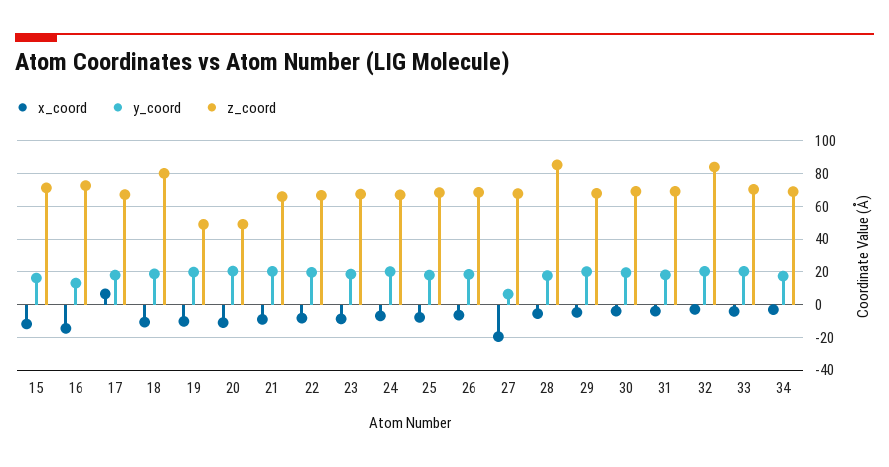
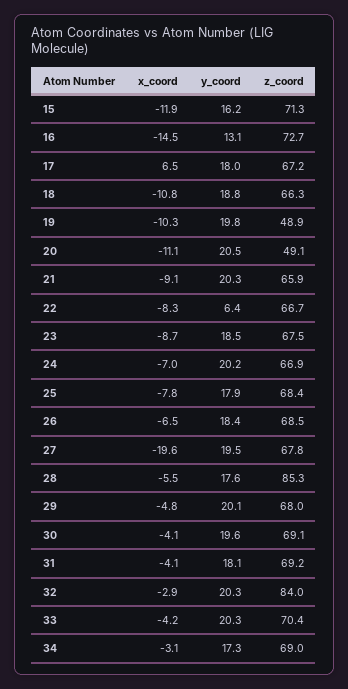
  {
    "x_coord": {
      "15": -11.9,
      "16": -14.5,
      "17": 6.5,
      "18": -10.8,
      "19": -10.3,
      "20": -11.1,
      "21": -9.1,
      "22": -8.3,
      "23": -8.7,
      "24": -7,
      "25": -7.8,
      "26": -6.5,
      "27": -19.6,
      "28": -5.5,
      "29": -4.8,
      "30": -4.1,
      "31": -4.1,
      "32": -2.9,
      "33": -4.2,
      "34": -3.1
    },
    "y_coord": {
      "15": 16.2,
      "16": 13.1,
      "17": 18,
      "18": 18.8,
      "19": 19.8,
      "20": 20.5,
      "21": 20.3,
-     "22": 20,
+     "22": 6.4,
      "23": 18.5,
      "24": 20.2,
      "25": 17.9,
      "26": 18.4,
-     "27": 5,
+     "27": 19.5,
      "28": 17.6,
      "29": 20.1,
      "30": 19.6,
      "31": 18.1,
      "32": 20.3,
      "33": 20.3,
      "34": 17.3
    },
    "z_coord": {
      "15": 71.3,
      "16": 72.7,
      "17": 67.2,
-     "18": 80,
+     "18": 66.3,
      "19": 48.9,
      "20": 49.1,
      "21": 65.9,
      "22": 66.7,
      "23": 67.5,
      "24": 66.9,
      "25": 68.4,
      "26": 68.5,
      "27": 67.8,
      "28": 85.3,
      "29": 68,
      "30": 69.1,
      "31": 69.2,
      "32": 84,
      "33": 70.4,
      "34": 69
    }
  }

